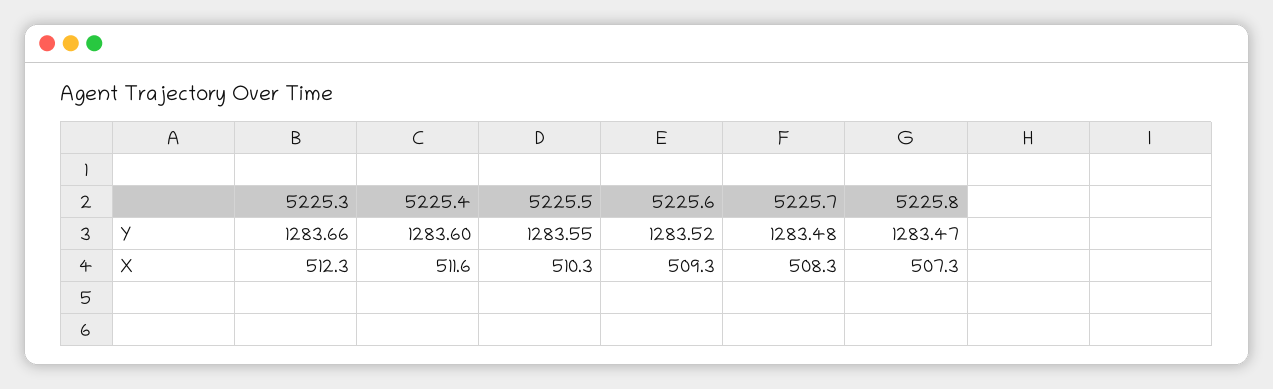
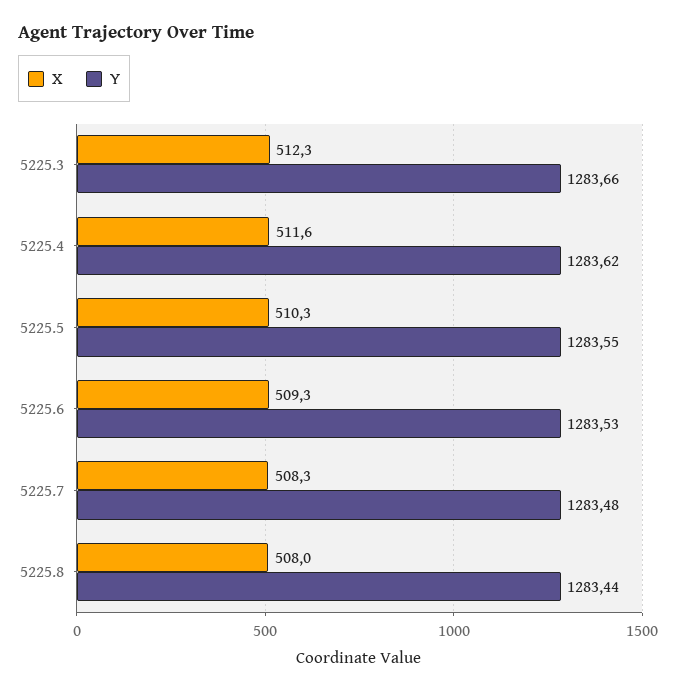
  {
    "Y": {
      "5225.3": 1283.66,
-     "5225.4": 1283.6,
+     "5225.4": 1283.62,
      "5225.5": 1283.55,
-     "5225.6": 1283.52,
+     "5225.6": 1283.53,
      "5225.7": 1283.48,
-     "5225.8": 1283.47
+     "5225.8": 1283.44
    },
    "X": {
      "5225.3": 512.3,
      "5225.4": 511.6,
      "5225.5": 510.3,
      "5225.6": 509.3,
      "5225.7": 508.3,
-     "5225.8": 507.3
+     "5225.8": 508
    }
  }

